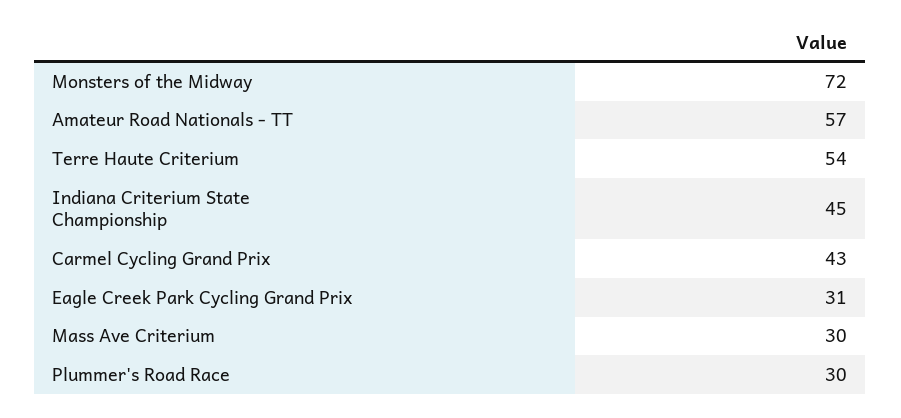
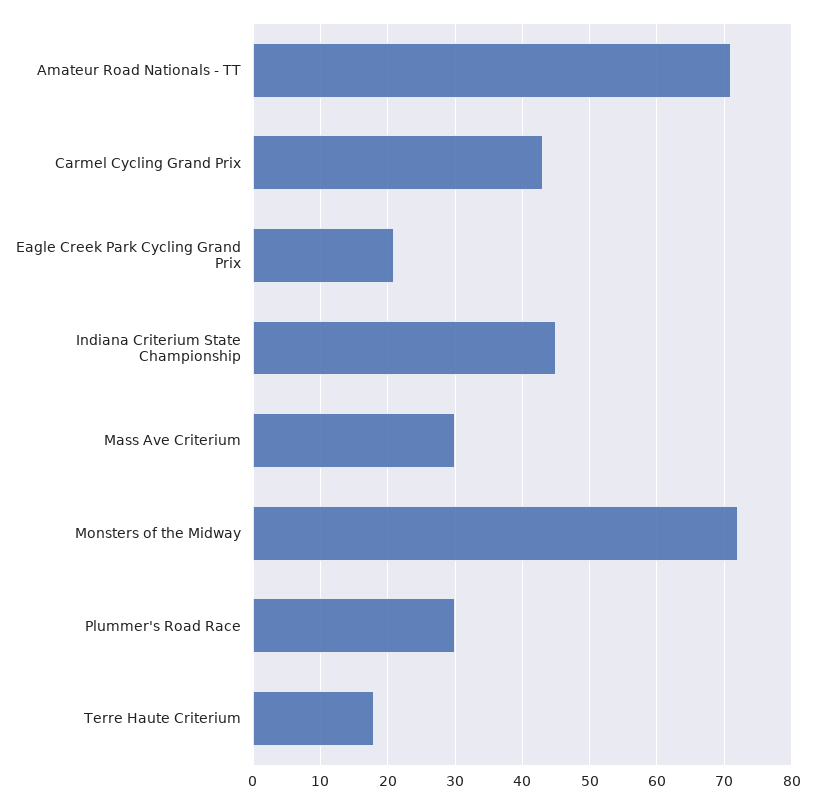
  {
    "Monsters of the Midway": 72,
-   "Amateur Road Nationals - TT": 57,
+   "Amateur Road Nationals - TT": 71,
-   "Terre Haute Criterium": 54,
+   "Terre Haute Criterium": 18,
    "Indiana Criterium State Championship": 45,
    "Carmel Cycling Grand Prix": 43,
-   "Eagle Creek Park Cycling Grand Prix": 31,
+   "Eagle Creek Park Cycling Grand Prix": 21,
    "Mass Ave Criterium": 30,
    "Plummer's Road Race": 30
  }

